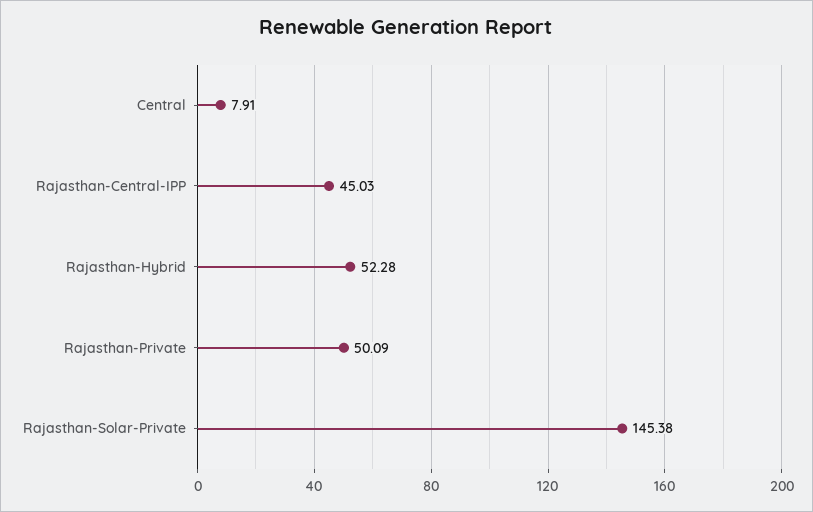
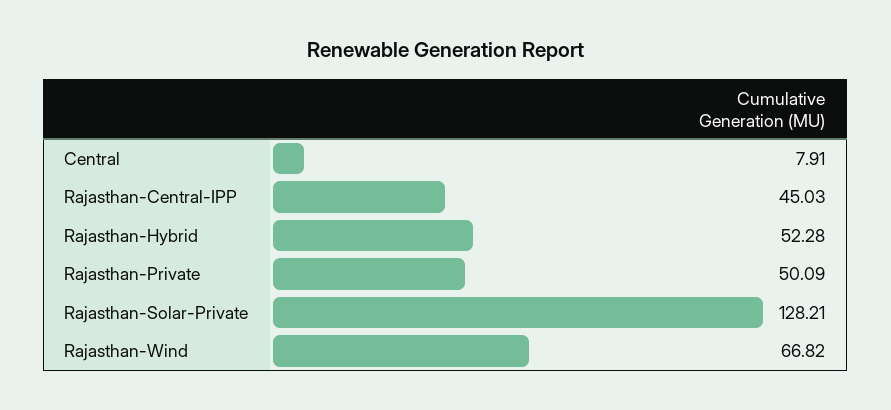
  {
    "Central": 7.91,
    "Rajasthan-Central-IPP": 45.03,
    "Rajasthan-Hybrid": 52.28,
    "Rajasthan-Private": 50.09,
-   "Rajasthan-Solar-Private": 145.38
+   "Rajasthan-Solar-Private": 128.21,
+   "Rajasthan-Wind": 66.82
  }

